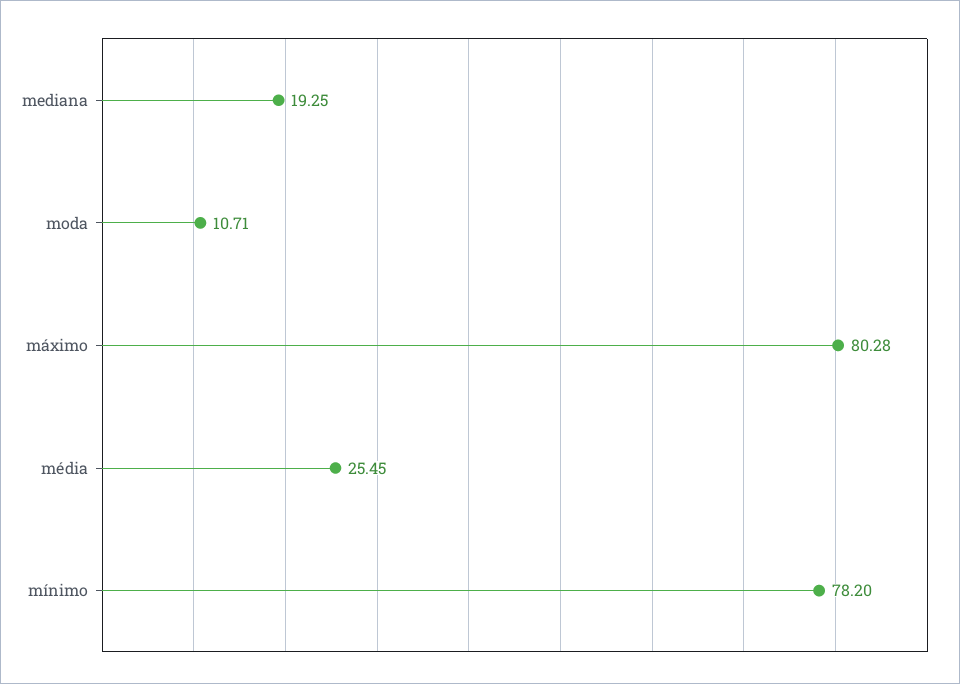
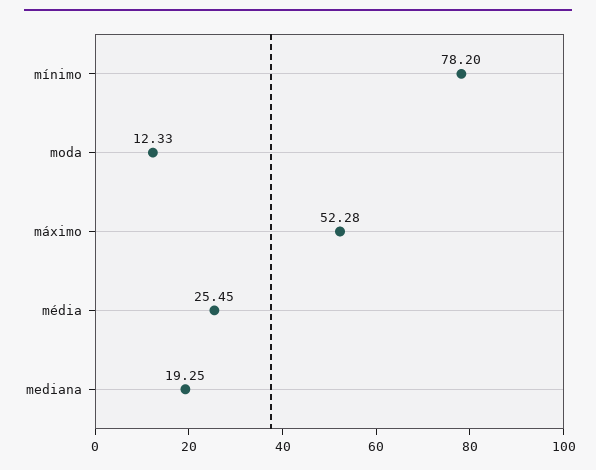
  {
    "mediana": 19.25,
-   "moda": 10.71,
+   "moda": 12.33,
-   "máximo": 80.28,
+   "máximo": 52.28,
    "média": 25.45,
    "mínimo": 78.2
  }

